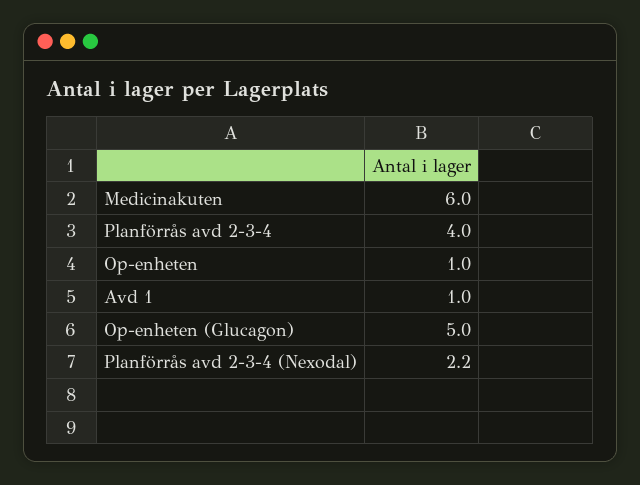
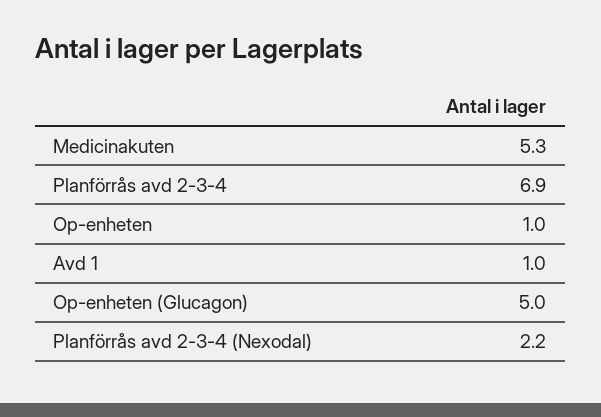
  {
-   "Medicinakuten": 6,
+   "Medicinakuten": 5.3,
-   "Planförrås avd 2-3-4": 4,
+   "Planförrås avd 2-3-4": 6.9,
    "Op-enheten": 1,
    "Avd 1": 1,
    "Op-enheten (Glucagon)": 5,
    "Planförrås avd 2-3-4 (Nexodal)": 2.2
  }

